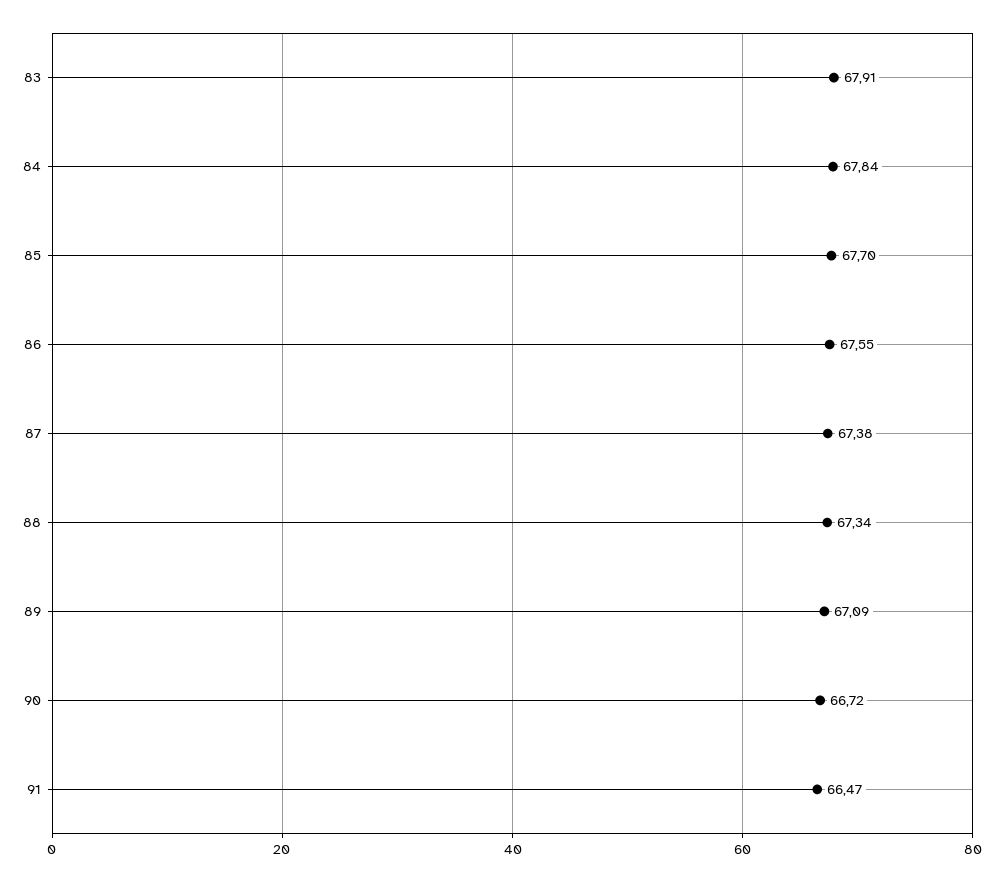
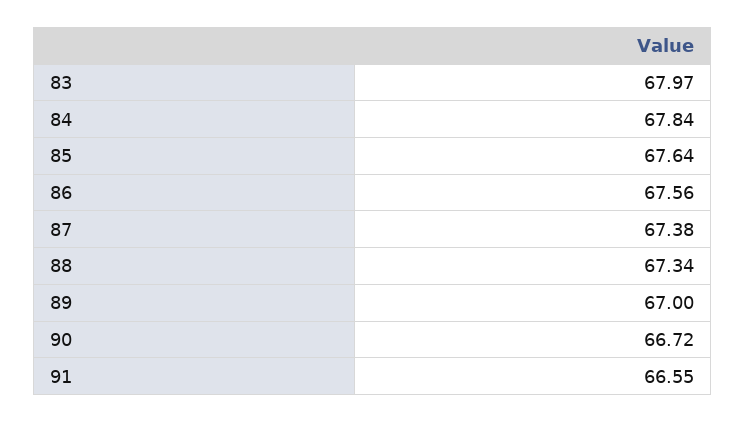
  {
-   "83": 67.91,
+   "83": 67.97,
    "84": 67.84,
-   "85": 67.7,
+   "85": 67.64,
-   "86": 67.55,
+   "86": 67.56,
    "87": 67.38,
    "88": 67.34,
-   "89": 67.09,
+   "89": 67,
    "90": 66.72,
-   "91": 66.47
+   "91": 66.55
  }

